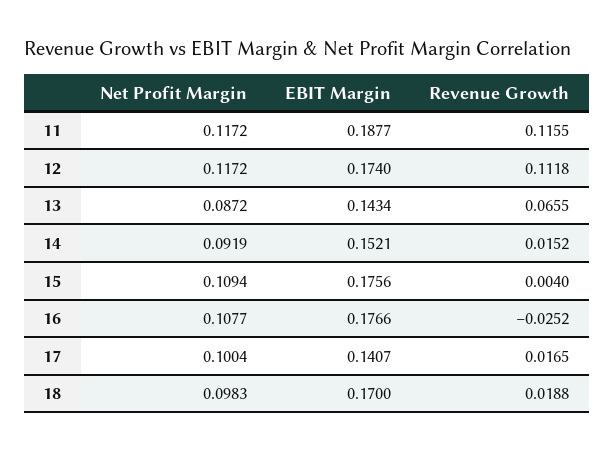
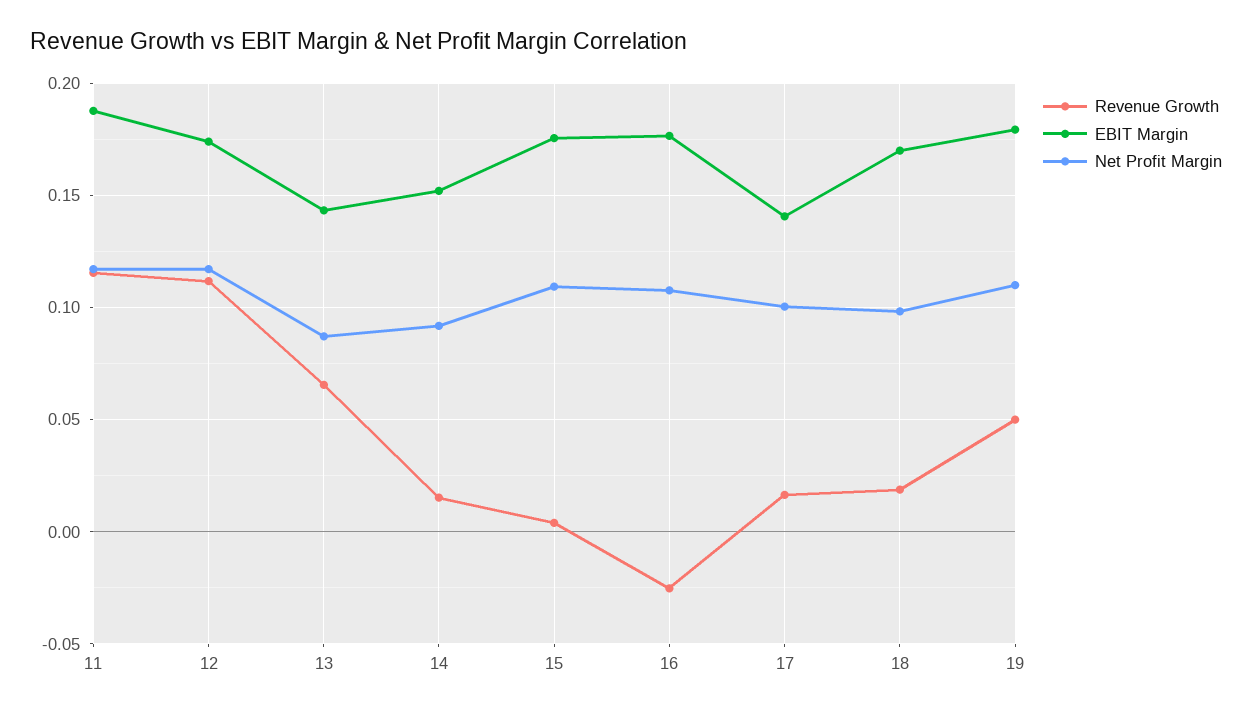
  {
    "Net Profit Margin": {
      "11": 0.1172,
      "12": 0.1172,
      "13": 0.0872,
      "14": 0.0919,
      "15": 0.1094,
      "16": 0.1077,
      "17": 0.1004,
-     "18": 0.0983
+     "18": 0.0983,
+     "19": 0.11
    },
    "EBIT Margin": {
      "11": 0.1877,
      "12": 0.174,
      "13": 0.1434,
      "14": 0.1521,
      "15": 0.1756,
      "16": 0.1766,
      "17": 0.1407,
-     "18": 0.17
+     "18": 0.17,
+     "19": 0.18
    },
    "Revenue Growth": {
      "11": 0.1155,
      "12": 0.1118,
      "13": 0.0655,
      "14": 0.0152,
      "15": 0.004,
      "16": -0.0252,
      "17": 0.0165,
-     "18": 0.0188
+     "18": 0.0188,
+     "19": 0.05
    }
  }

